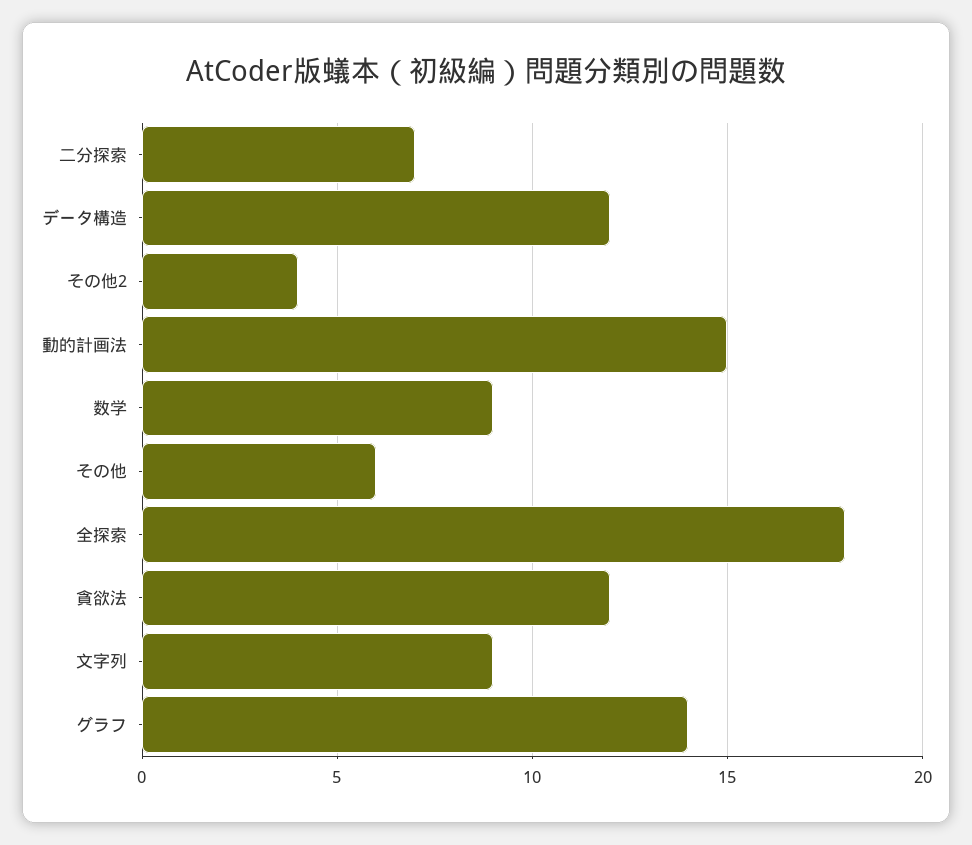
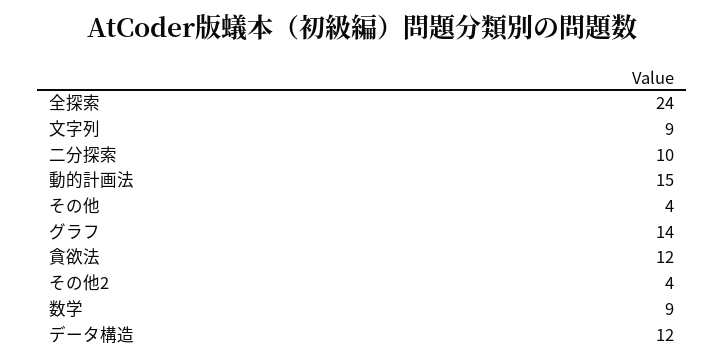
  {
-   "二分探索": 7,
+   "二分探索": 10,
    "データ構造": 12,
    "その他2": 4,
    "動的計画法": 15,
    "数学": 9,
-   "その他": 6,
+   "その他": 4,
-   "全探索": 18,
+   "全探索": 24,
    "貪欲法": 12,
    "文字列": 9,
    "グラフ": 14
  }

